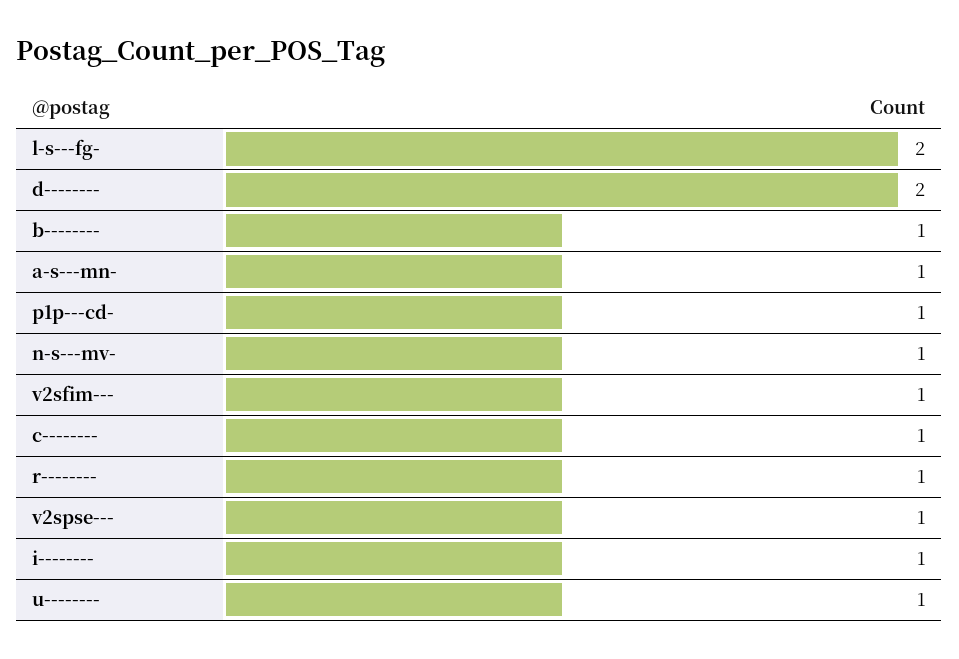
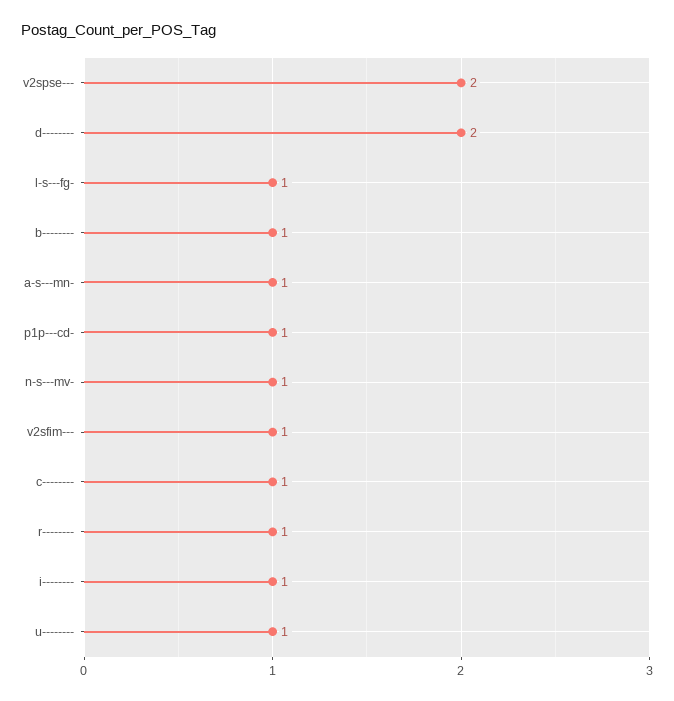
  {
-   "l-s---fg-": 2,
+   "l-s---fg-": 1,
    "d--------": 2,
    "b--------": 1,
    "a-s---mn-": 1,
    "p1p---cd-": 1,
    "n-s---mv-": 1,
    "v2sfim---": 1,
    "c--------": 1,
    "r--------": 1,
-   "v2spse---": 1,
+   "v2spse---": 2,
    "i--------": 1,
    "u--------": 1
  }

